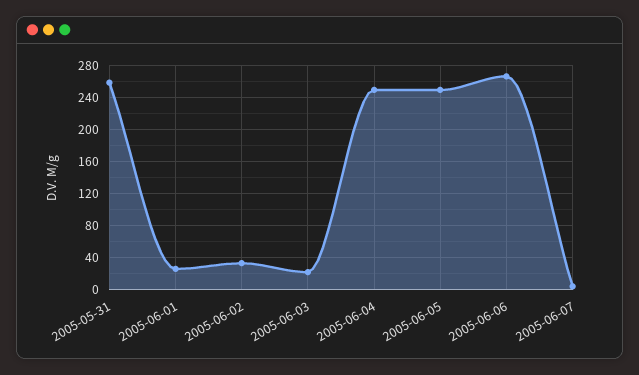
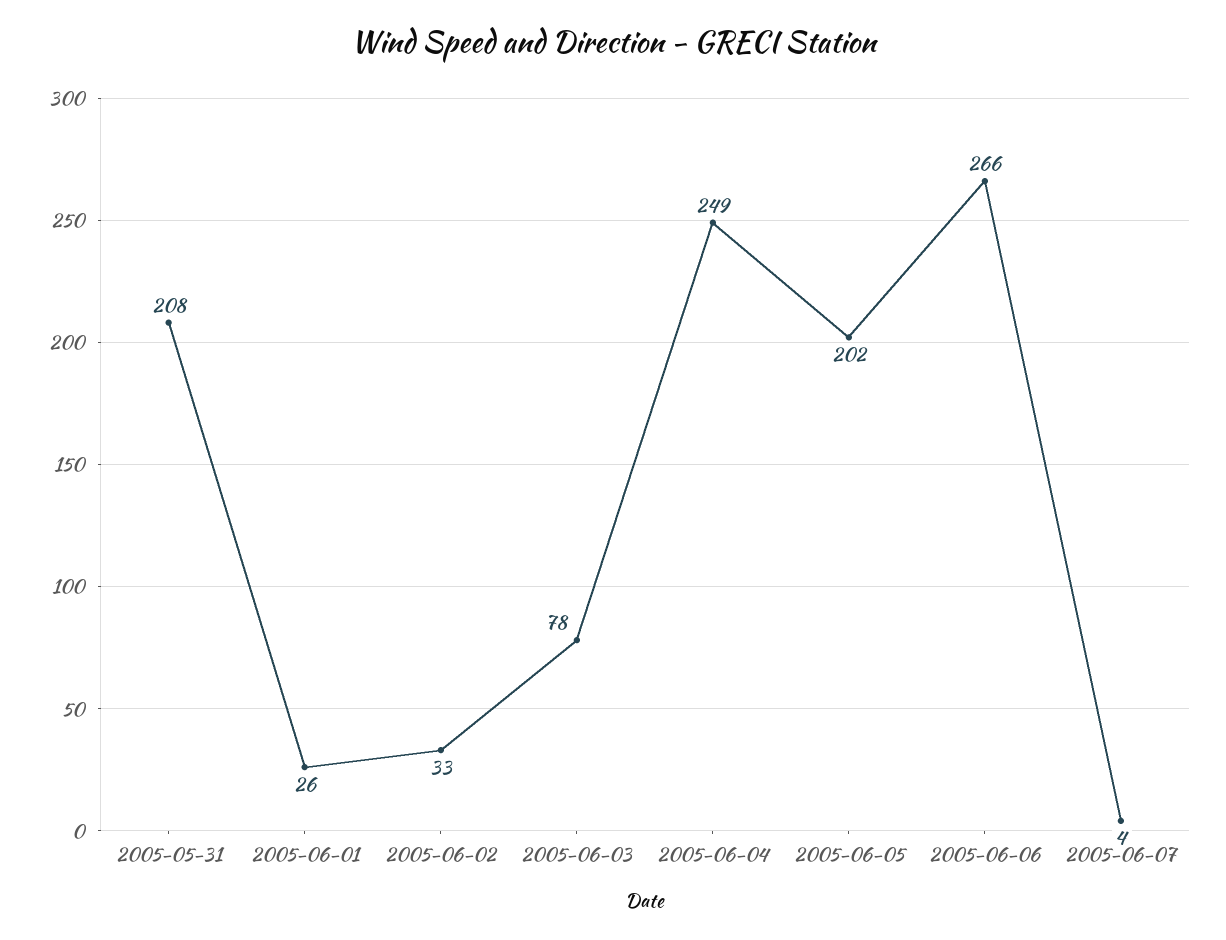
  {
-   "2005-05-31": 260,
+   "2005-05-31": 208,
    "2005-06-01": 26,
    "2005-06-02": 33,
-   "2005-06-03": 20,
+   "2005-06-03": 78,
    "2005-06-04": 249,
-   "2005-06-05": 250,
+   "2005-06-05": 202,
    "2005-06-06": 266,
    "2005-06-07": 4
  }

